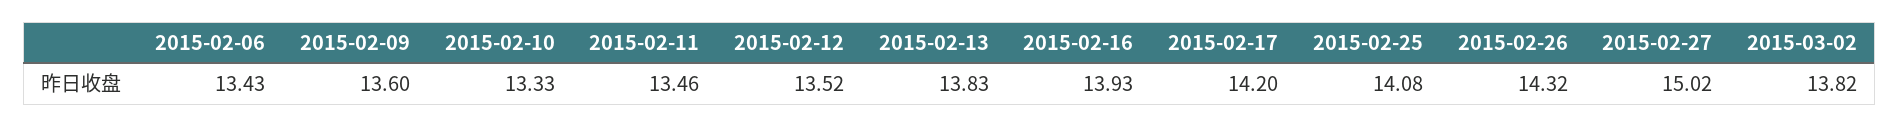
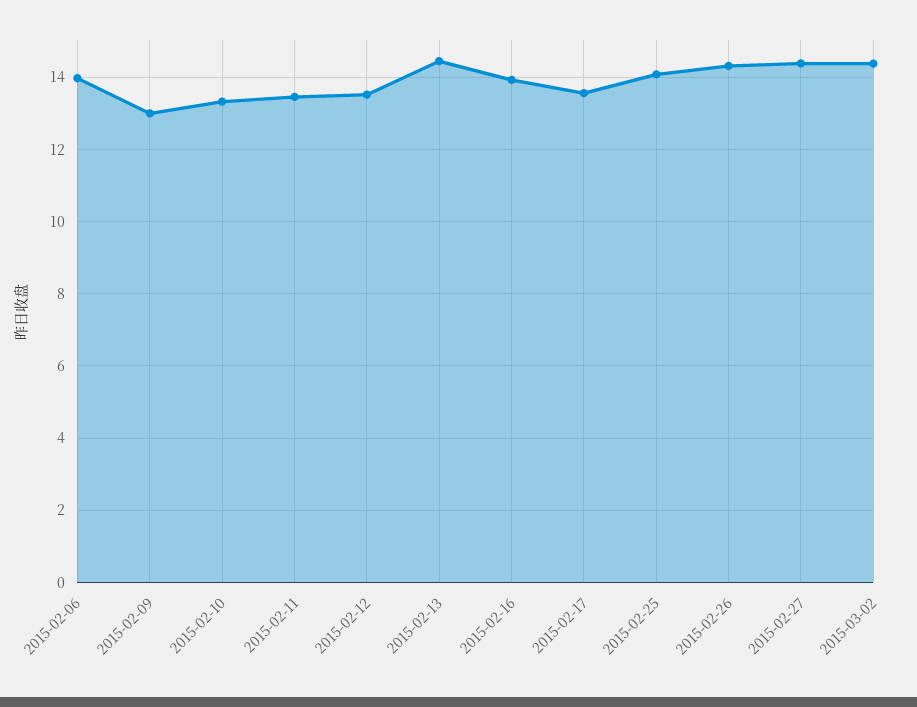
  {
-   "2015-02-06": 13.43,
+   "2015-02-06": 14,
-   "2015-02-09": 13.6,
+   "2015-02-09": 13,
    "2015-02-10": 13.33,
    "2015-02-11": 13.46,
    "2015-02-12": 13.52,
-   "2015-02-13": 13.83,
+   "2015-02-13": 14.4,
    "2015-02-16": 13.93,
-   "2015-02-17": 14.2,
+   "2015-02-17": 13.6,
    "2015-02-25": 14.08,
    "2015-02-26": 14.32,
-   "2015-02-27": 15.02,
+   "2015-02-27": 14.4,
-   "2015-03-02": 13.82
+   "2015-03-02": 14.4
  }

